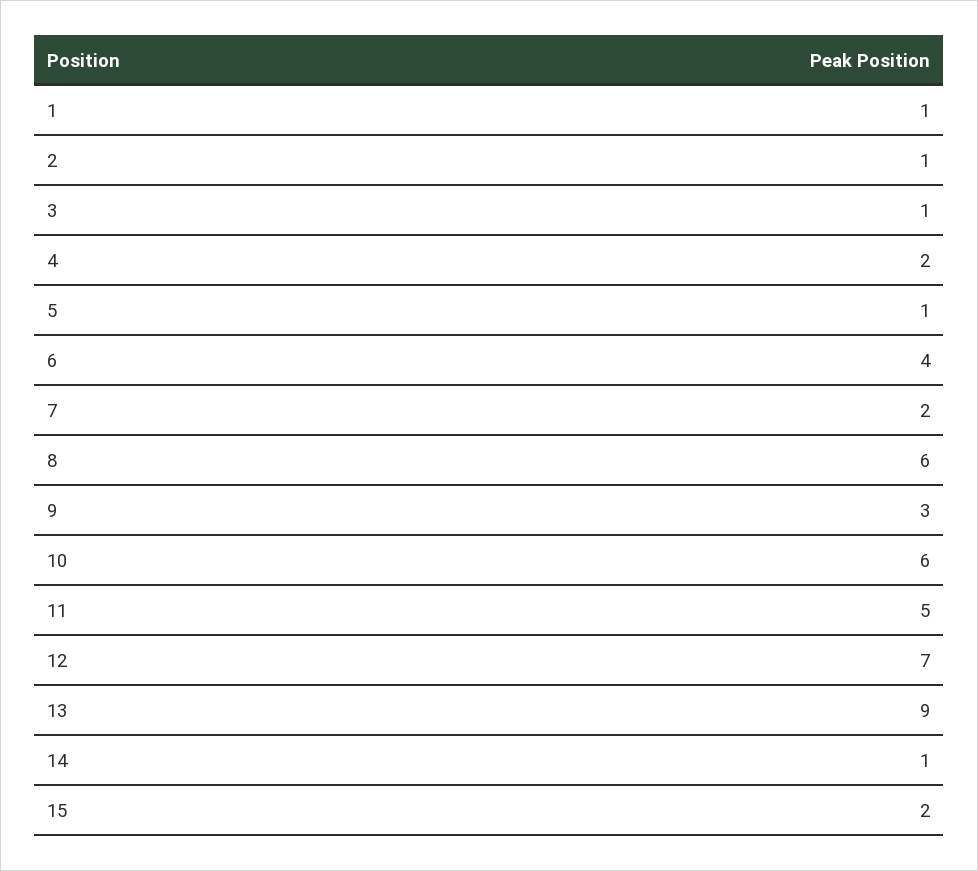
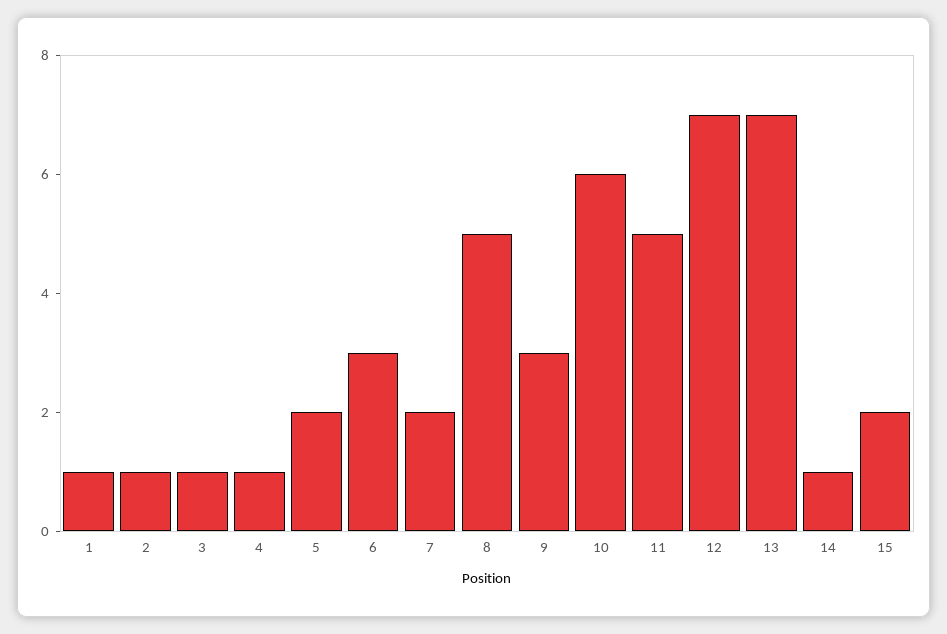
  {
    "1": 1,
    "2": 1,
    "3": 1,
-   "4": 2,
+   "4": 1,
-   "5": 1,
+   "5": 2,
-   "6": 4,
+   "6": 3,
    "7": 2,
-   "8": 6,
+   "8": 5,
    "9": 3,
    "10": 6,
    "11": 5,
    "12": 7,
-   "13": 9,
+   "13": 7,
    "14": 1,
    "15": 2
  }

